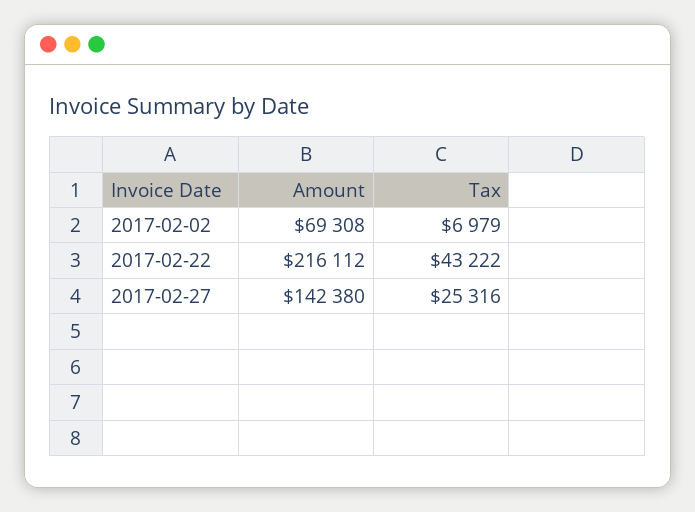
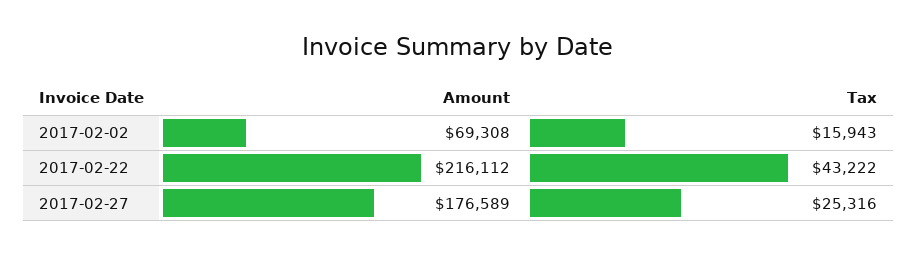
  {
    "Amount": {
      "2017-02-02": 69308,
      "2017-02-22": 216112,
-     "2017-02-27": 142380
+     "2017-02-27": 176589
    },
    "Tax": {
-     "2017-02-02": 6979,
+     "2017-02-02": 15943,
      "2017-02-22": 43222,
      "2017-02-27": 25316
    }
  }

